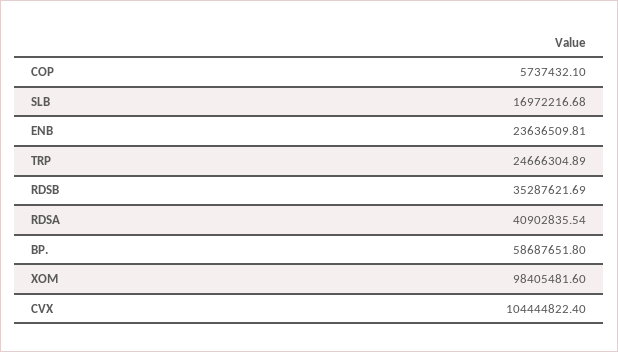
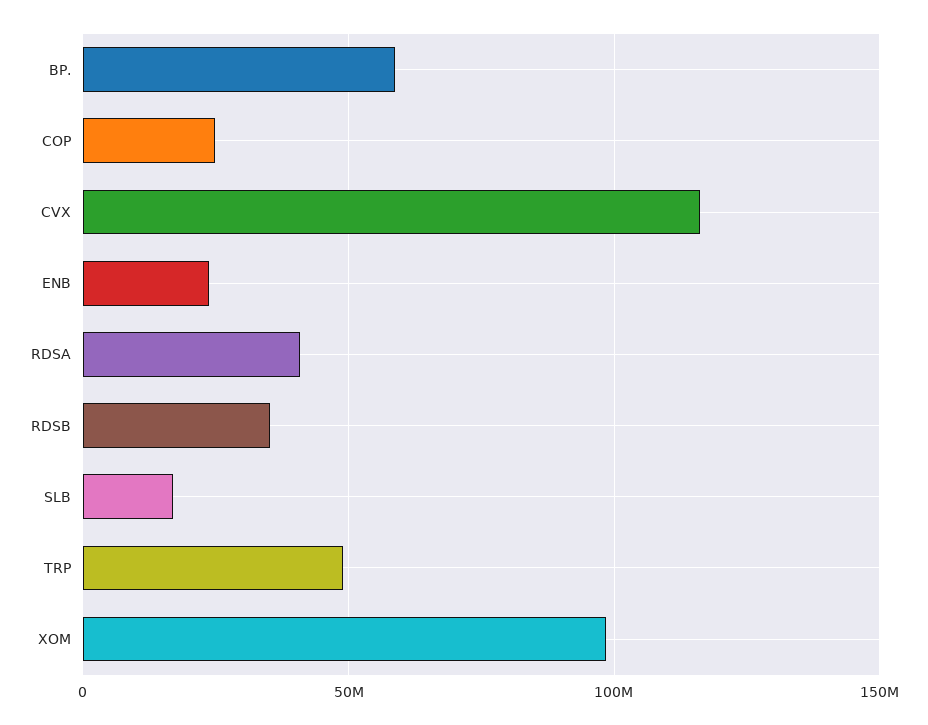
  {
-   "COP": 5737432.1,
+   "COP": 25000000,
    "SLB": 16972216.68,
    "ENB": 23636509.81,
-   "TRP": 24666304.89,
+   "TRP": 50000000,
    "RDSB": 35287621.69,
    "RDSA": 40902835.54,
    "BP.": 58687651.8,
    "XOM": 98405481.6,
-   "CVX": 104444822.4
+   "CVX": 115000000
  }

